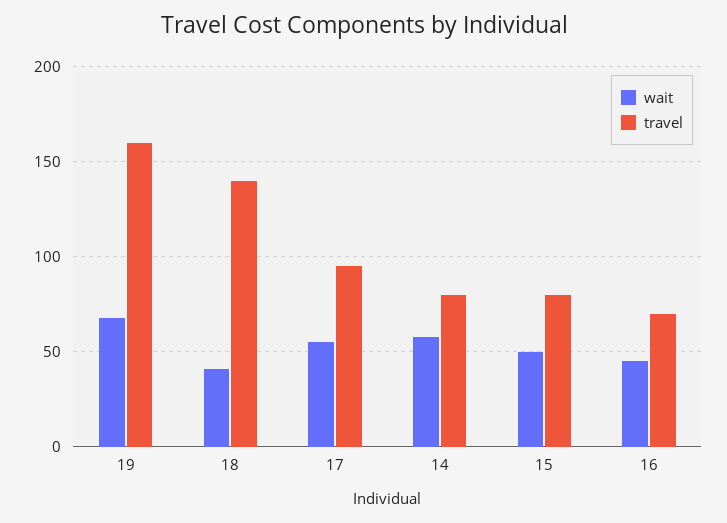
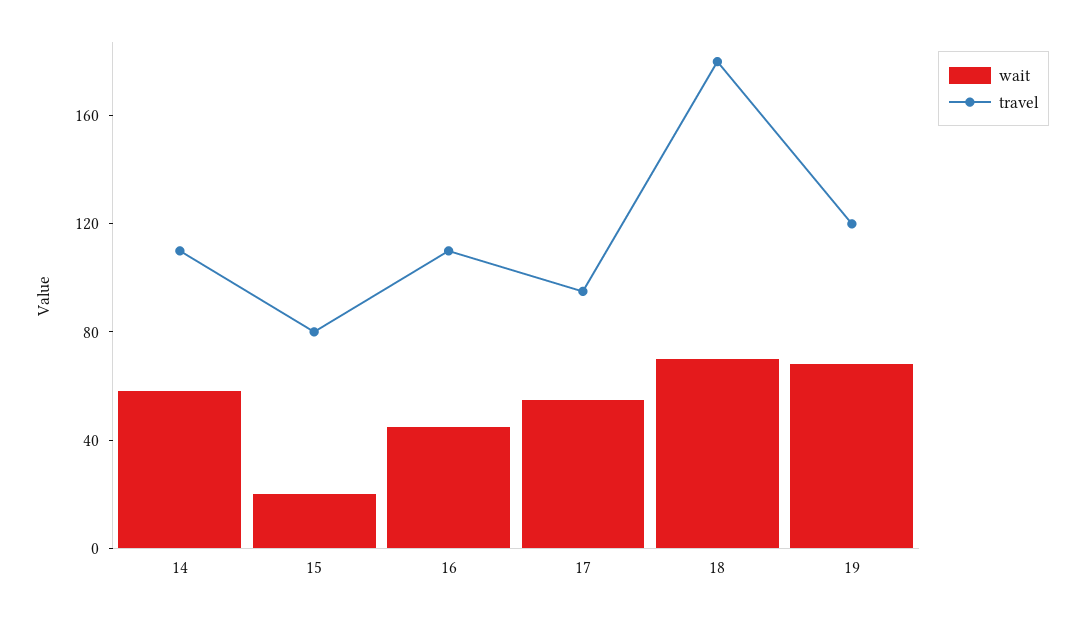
  {
    "wait": {
      "19": 70,
-     "18": 40,
+     "18": 70,
      "17": 55,
      "14": 60,
-     "15": 50,
+     "15": 20,
      "16": 45
    },
    "travel": {
-     "19": 160,
+     "19": 120,
-     "18": 140,
+     "18": 180,
      "17": 95,
-     "14": 80,
+     "14": 110,
      "15": 80,
-     "16": 70
+     "16": 110
    }
  }

